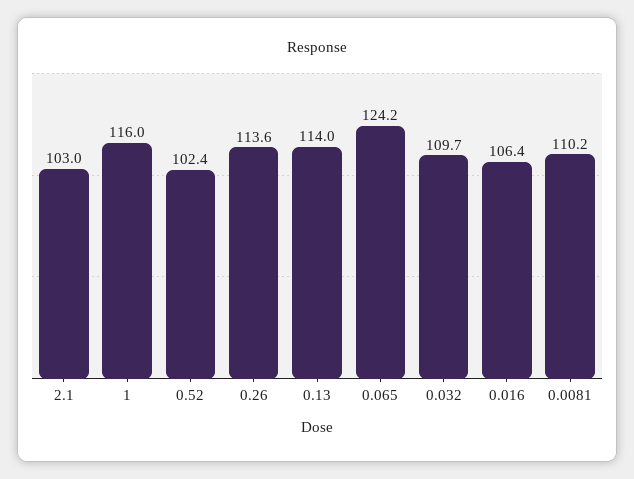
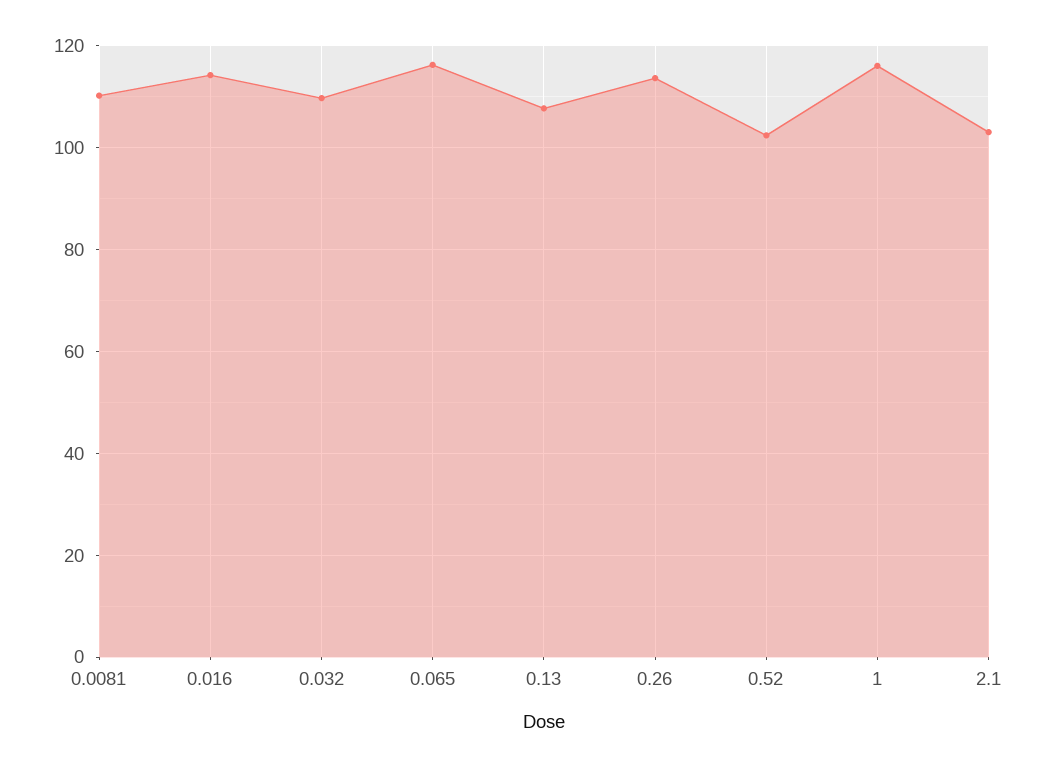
  {
    "2.1": 103,
    "1": 116,
    "0.52": 102.4,
    "0.26": 113.6,
-   "0.13": 114,
+   "0.13": 108,
-   "0.065": 124.2,
+   "0.065": 116,
    "0.032": 109.7,
-   "0.016": 106.4,
+   "0.016": 114,
    "0.0081": 110.2
  }

